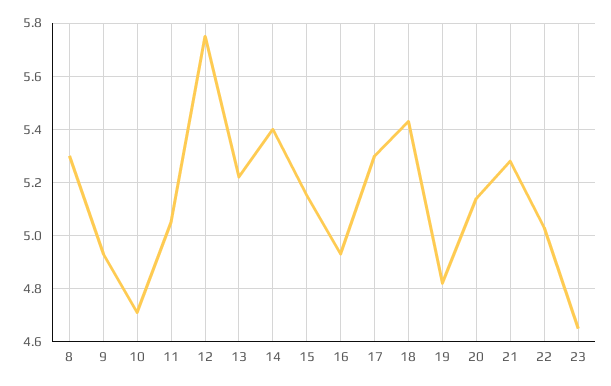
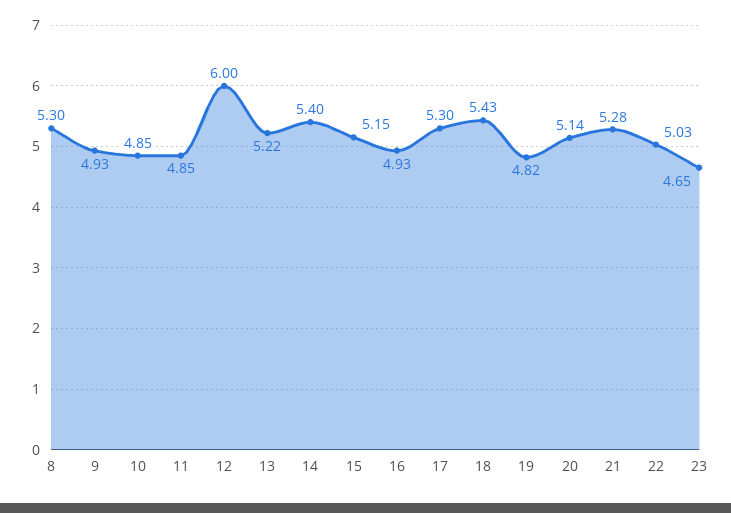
  {
    "8": 5.3,
    "9": 4.93,
-   "10": 4.7,
+   "10": 4.85,
-   "11": 5.05,
+   "11": 4.85,
-   "12": 5.75,
+   "12": 6,
    "13": 5.22,
    "14": 5.4,
    "15": 5.15,
    "16": 4.93,
    "17": 5.3,
    "18": 5.43,
    "19": 4.82,
    "20": 5.14,
    "21": 5.28,
    "22": 5.03,
    "23": 4.65
  }

